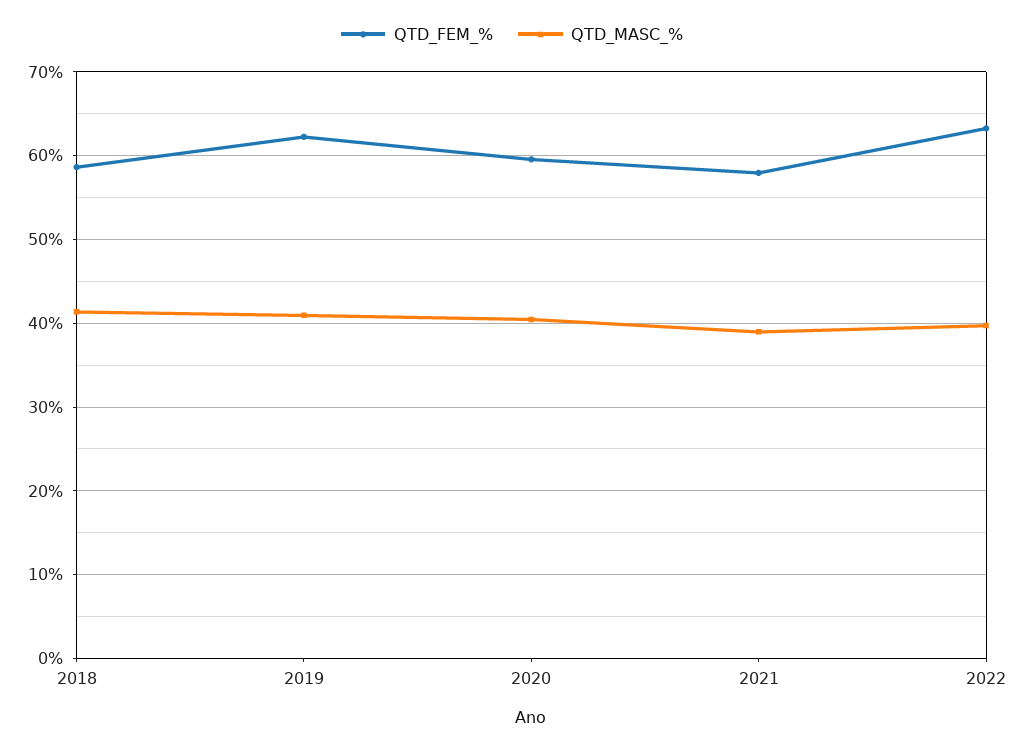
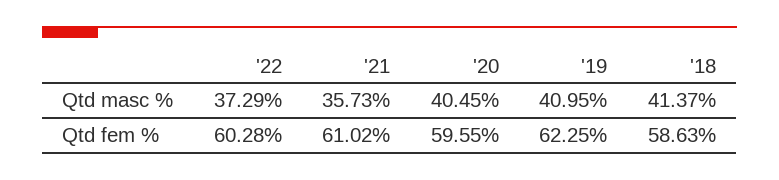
  {
    "QTD_FEM_%": {
      "2018": 58.63,
      "2019": 62.25,
      "2020": 59.55,
-     "2021": 58,
+     "2021": 61.02,
-     "2022": 63
+     "2022": 60.28
    },
    "QTD_MASC_%": {
      "2018": 41.37,
      "2019": 40.95,
      "2020": 40.45,
-     "2021": 39,
+     "2021": 35.73,
-     "2022": 40
+     "2022": 37.29
    }
  }

